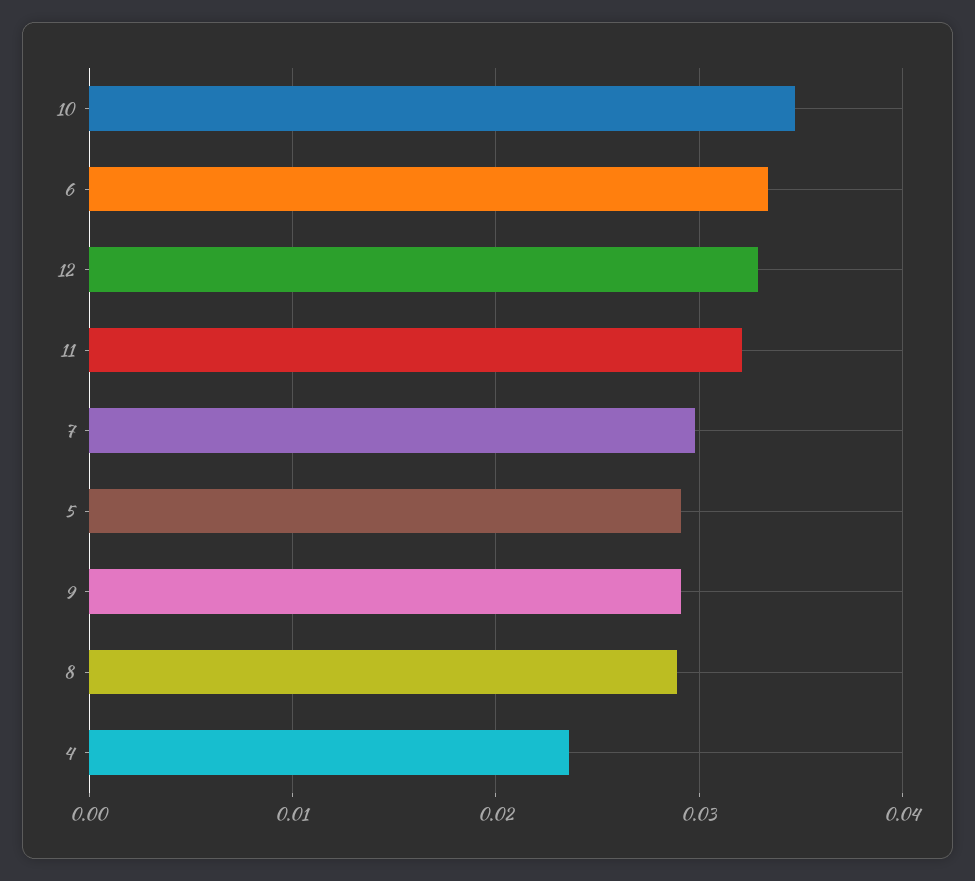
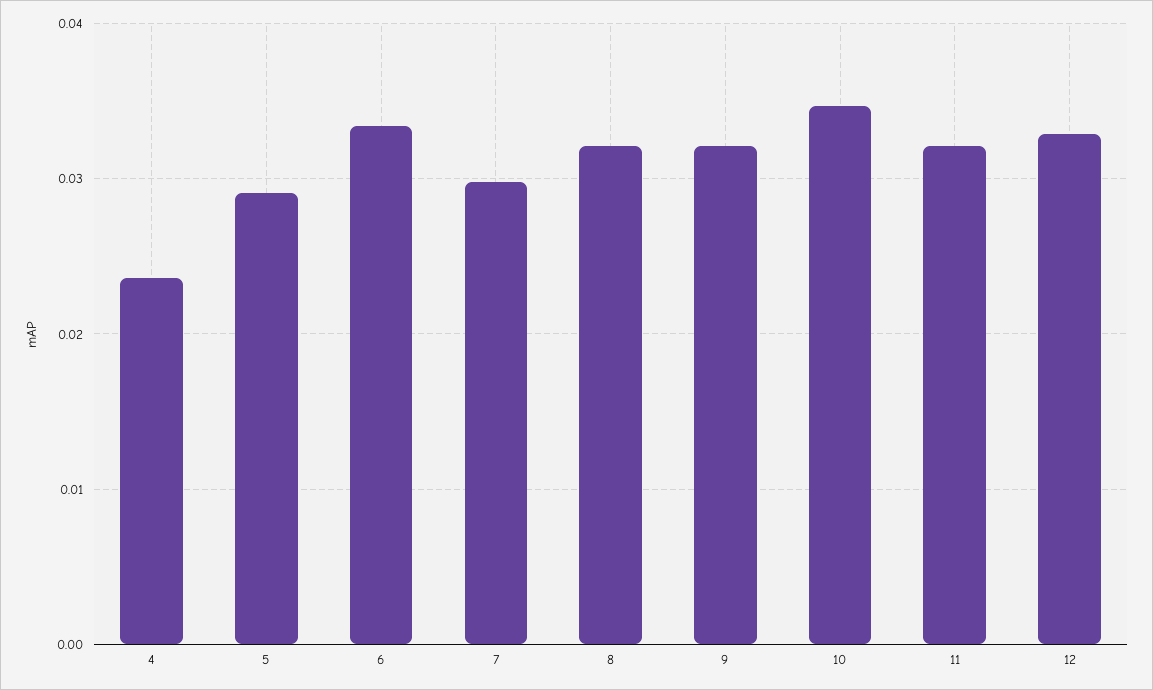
  {
    "10": 0.035,
    "6": 0.033,
    "12": 0.033,
    "11": 0.032,
    "7": 0.03,
    "5": 0.029,
-   "9": 0.029,
+   "9": 0.032,
-   "8": 0.029,
+   "8": 0.032,
    "4": 0.024
  }

